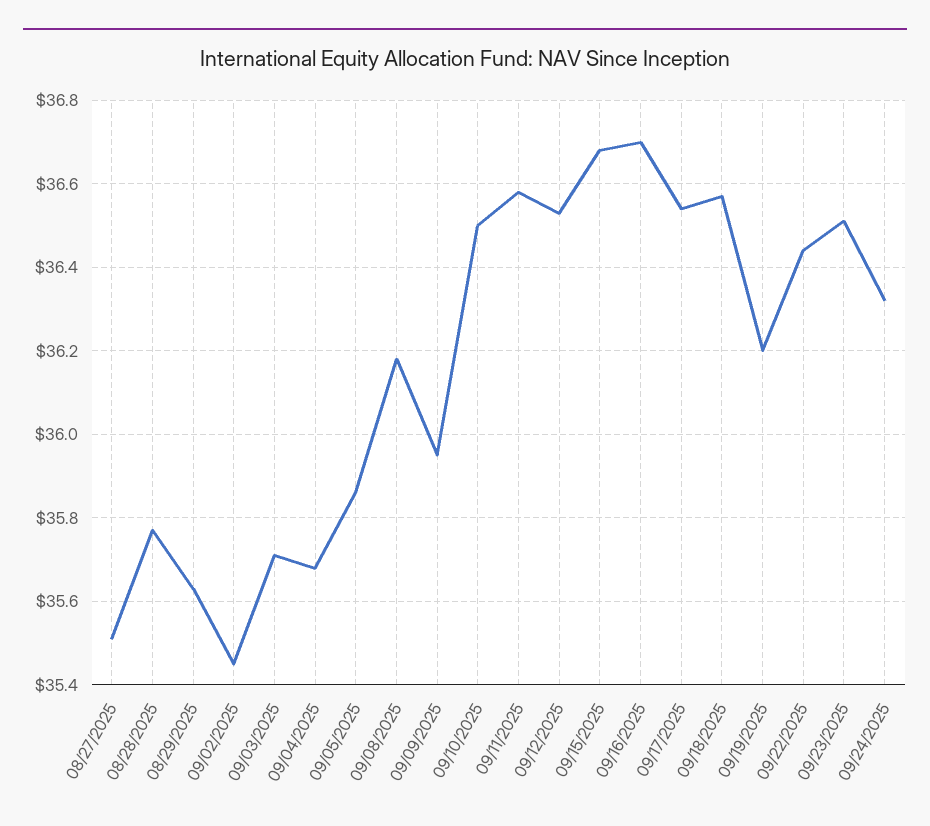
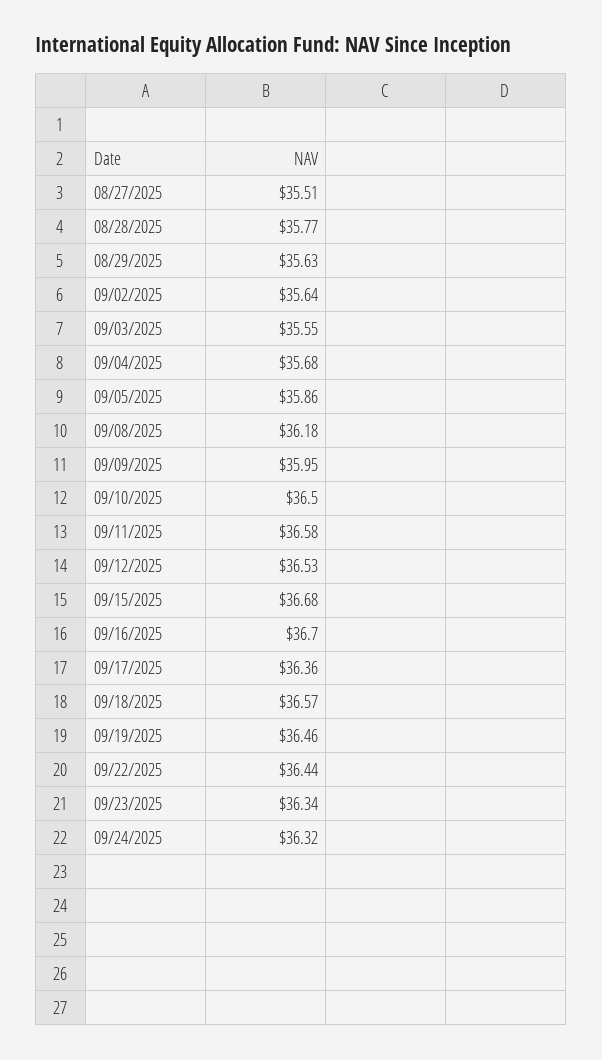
  {
    "08/27/2025": 35.51,
    "08/28/2025": 35.77,
    "08/29/2025": 35.63,
-   "09/02/2025": 35.45,
+   "09/02/2025": 35.64,
-   "09/03/2025": 35.7,
+   "09/03/2025": 35.55,
    "09/04/2025": 35.68,
    "09/05/2025": 35.86,
    "09/08/2025": 36.18,
    "09/09/2025": 35.95,
    "09/10/2025": 36.5,
    "09/11/2025": 36.58,
    "09/12/2025": 36.53,
    "09/15/2025": 36.68,
    "09/16/2025": 36.7,
-   "09/17/2025": 36.55,
+   "09/17/2025": 36.36,
    "09/18/2025": 36.57,
-   "09/19/2025": 36.2,
+   "09/19/2025": 36.46,
    "09/22/2025": 36.44,
-   "09/23/2025": 36.5,
+   "09/23/2025": 36.34,
    "09/24/2025": 36.32
  }

